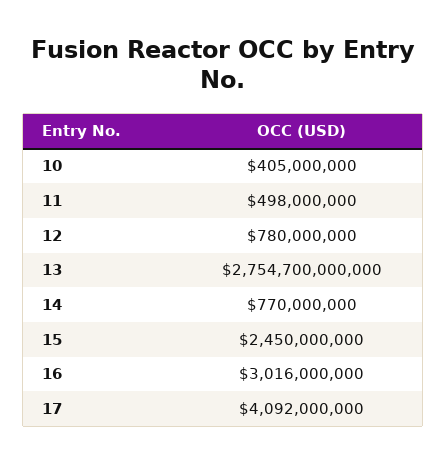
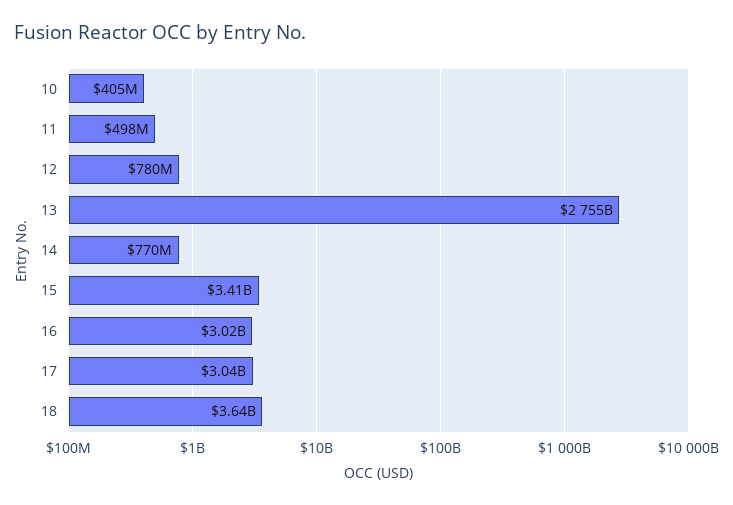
  {
    "10": 405000000,
    "11": 498000000,
    "12": 780000000,
    "13": 2754700000000,
    "14": 770000000,
-   "15": 2450000000,
+   "15": 3410000000,
    "16": 3016000000,
-   "17": 4092000000
+   "17": 3040000000,
+   "18": 3640000000
  }

